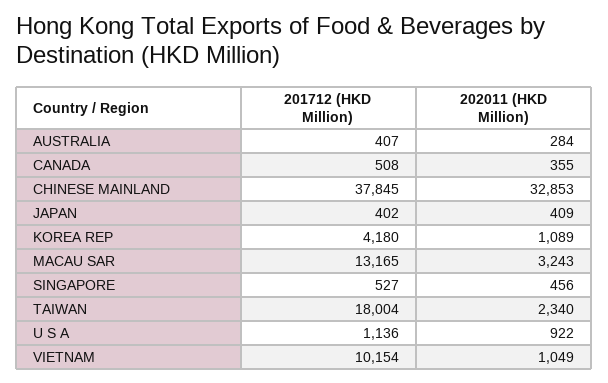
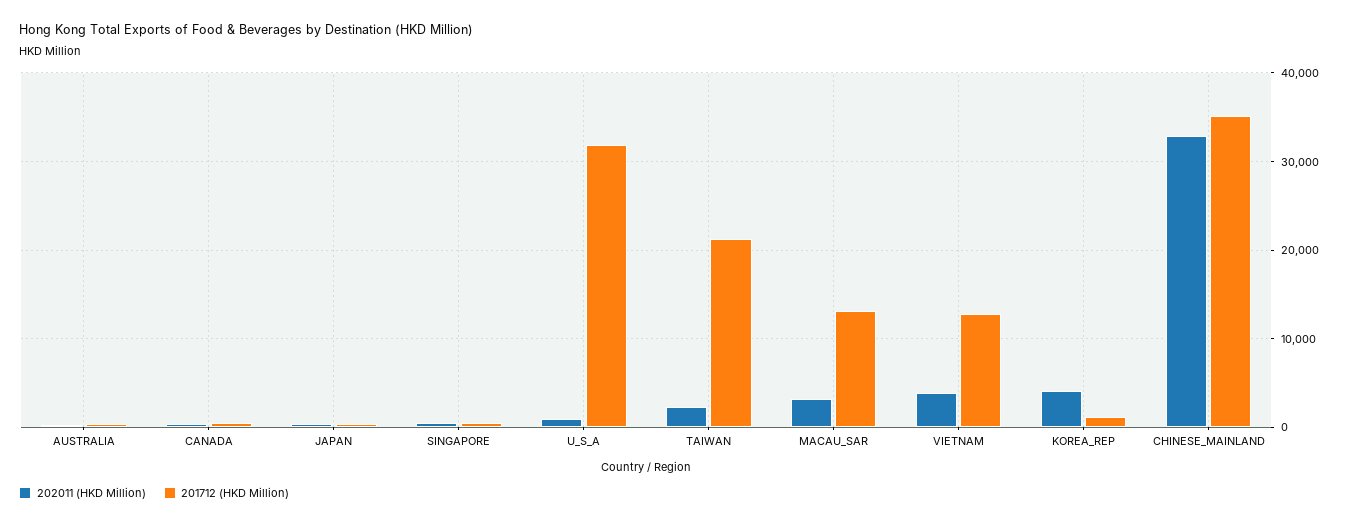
  {
    "201712 (HKD Million)": {
      "AUSTRALIA": 407,
      "CANADA": 508,
-     "CHINESE MAINLAND": 37845,
+     "CHINESE MAINLAND": 35000,
      "JAPAN": 402,
-     "KOREA REP": 4180,
+     "KOREA REP": 1000,
      "MACAU SAR": 13165,
      "SINGAPORE": 527,
-     "TAIWAN": 18004,
+     "TAIWAN": 21000,
-     "U S A": 1136,
+     "U S A": 32000,
-     "VIETNAM": 10154
+     "VIETNAM": 13000
    },
    "202011 (HKD Million)": {
      "AUSTRALIA": 284,
      "CANADA": 355,
      "CHINESE MAINLAND": 32853,
      "JAPAN": 409,
-     "KOREA REP": 1089,
+     "KOREA REP": 4000,
      "MACAU SAR": 3243,
      "SINGAPORE": 456,
      "TAIWAN": 2340,
      "U S A": 922,
-     "VIETNAM": 1049
+     "VIETNAM": 4000
    }
  }

